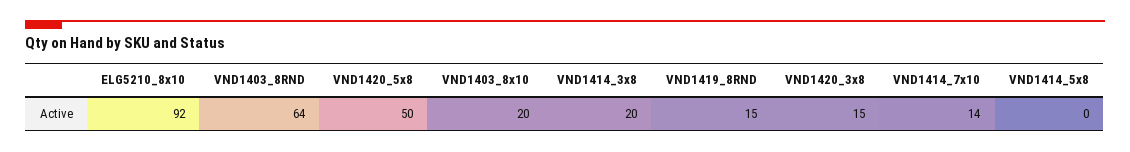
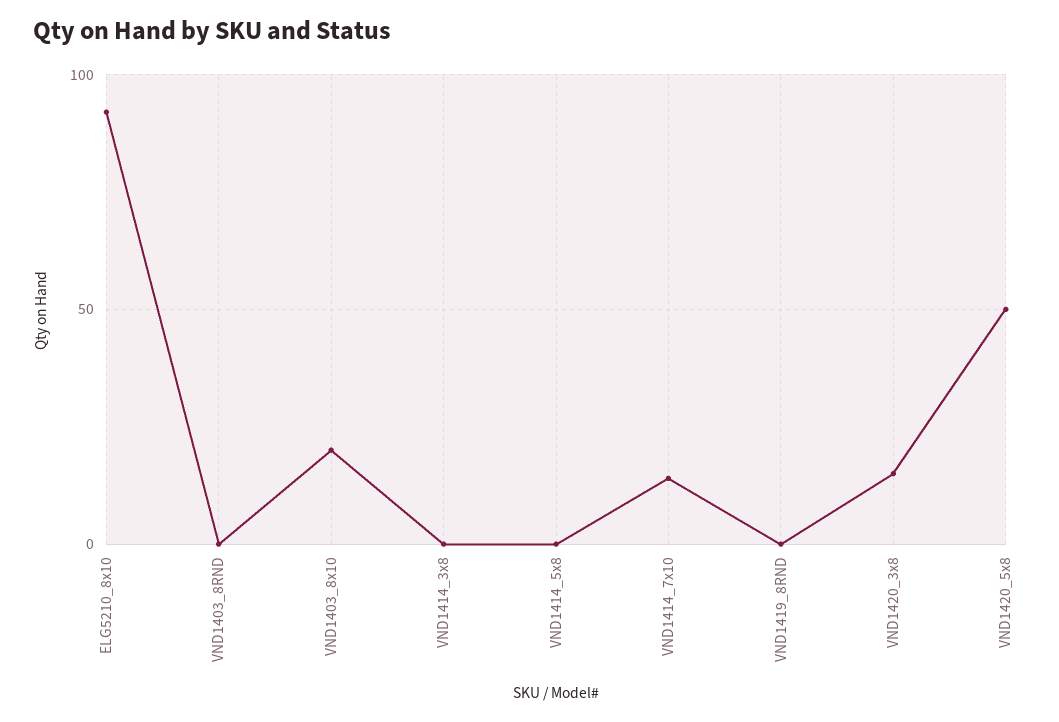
  {
    "ELG5210_8x10": 92,
-   "VND1403_8RND": 64,
+   "VND1403_8RND": 0,
    "VND1420_5x8": 50,
    "VND1403_8x10": 20,
-   "VND1414_3x8": 20,
+   "VND1414_3x8": 0,
-   "VND1419_8RND": 15,
+   "VND1419_8RND": 0,
    "VND1420_3x8": 15,
    "VND1414_7x10": 14,
    "VND1414_5x8": 0
  }

